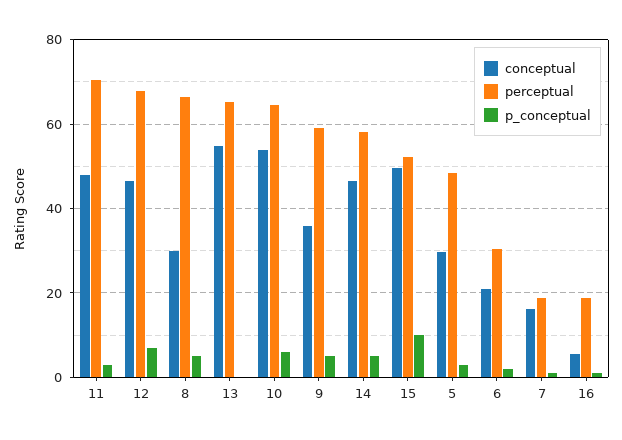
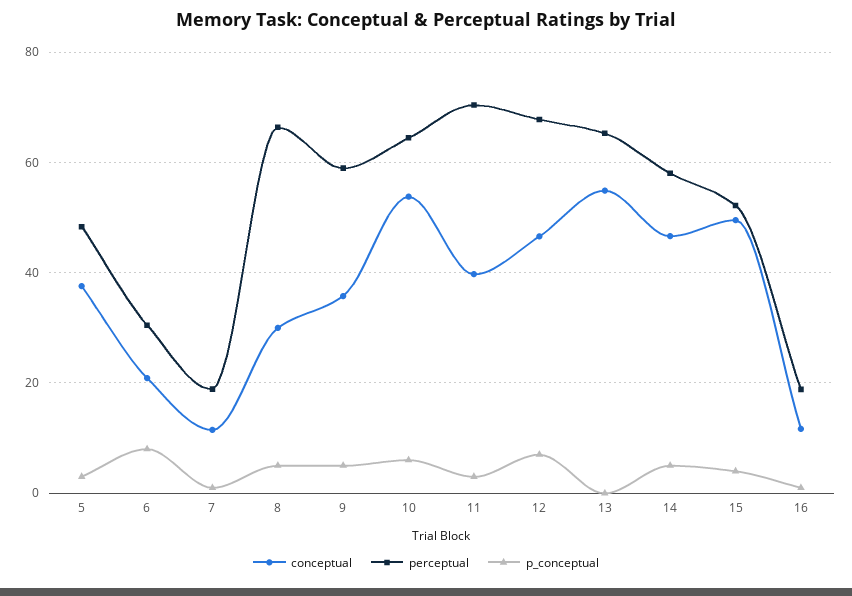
  {
    "conceptual": {
-     "11": 48,
+     "11": 40,
      "12": 46,
      "8": 30,
      "13": 54,
      "10": 54,
      "9": 36,
      "14": 46,
      "15": 50,
-     "5": 30,
+     "5": 38,
      "6": 20,
-     "7": 16,
+     "7": 12,
-     "16": 6
+     "16": 12
    },
    "perceptual": {
      "11": 70,
      "12": 68,
      "8": 66,
      "13": 66,
      "10": 64,
      "9": 58,
      "14": 58,
      "15": 52,
      "5": 48,
      "6": 30,
      "7": 18,
      "16": 18
    },
    "p_conceptual": {
      "11": 4,
      "12": 8,
      "8": 6,
      "13": 0,
      "10": 6,
      "9": 6,
      "14": 6,
-     "15": 10,
+     "15": 4,
      "5": 4,
-     "6": 2,
+     "6": 8,
      "7": 2,
      "16": 2
    }
  }

